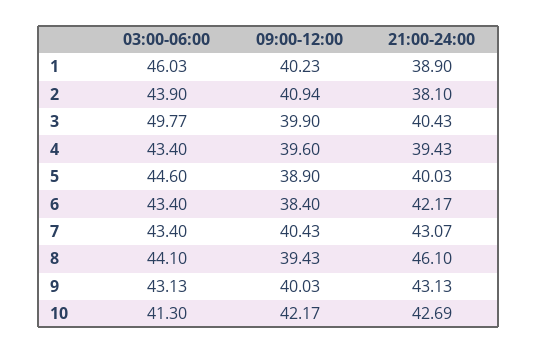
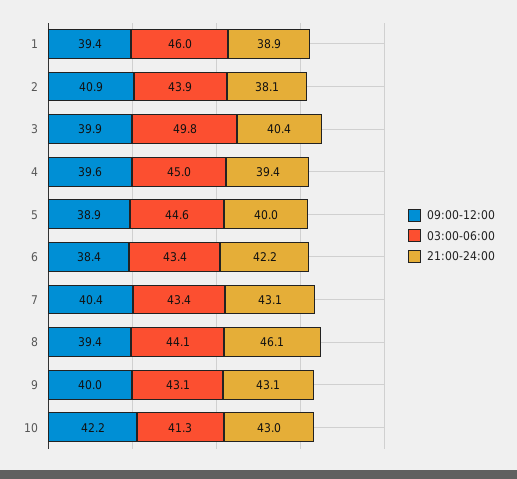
  {
    "03:00-06:00": {
      "1": 46.03,
      "2": 43.9,
      "3": 49.77,
-     "4": 43.4,
+     "4": 45,
      "5": 44.6,
      "6": 43.4,
      "7": 43.4,
      "8": 44.1,
      "9": 43.13,
      "10": 41.3
    },
    "09:00-12:00": {
-     "1": 40.23,
+     "1": 39.4,
      "2": 40.94,
      "3": 39.9,
      "4": 39.6,
      "5": 38.9,
      "6": 38.4,
      "7": 40.43,
      "8": 39.43,
      "9": 40.03,
      "10": 42.17
    },
    "21:00-24:00": {
      "1": 38.9,
      "2": 38.1,
      "3": 40.43,
      "4": 39.43,
      "5": 40.03,
      "6": 42.17,
      "7": 43.07,
      "8": 46.1,
      "9": 43.13,
-     "10": 42.69
+     "10": 43
    }
  }

